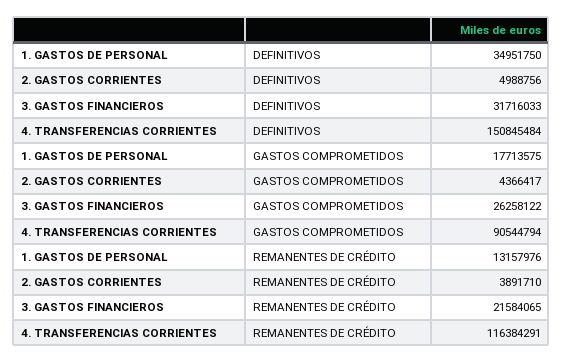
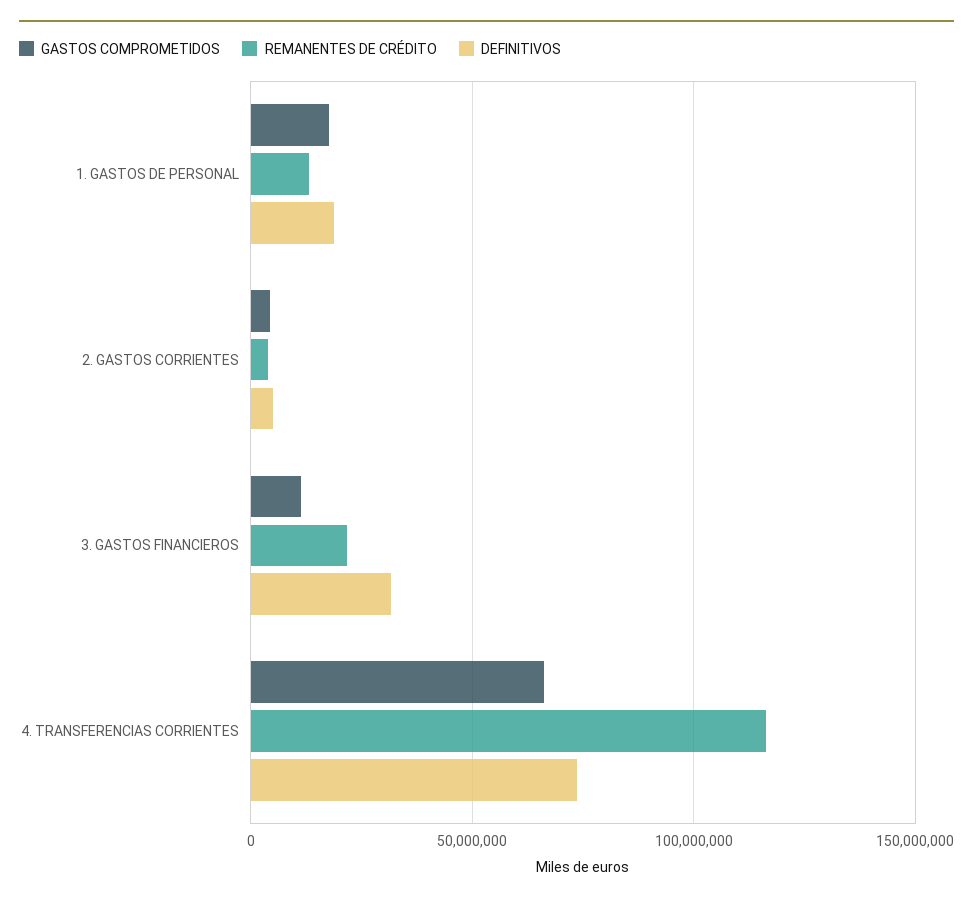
  {
    "DEFINITIVOS": {
-     "1. GASTOS DE PERSONAL": 34951750,
+     "1. GASTOS DE PERSONAL": 20000000,
      "2. GASTOS CORRIENTES": 4988756,
      "3. GASTOS FINANCIEROS": 31716033,
-     "4. TRANSFERENCIAS CORRIENTES": 150845484
+     "4. TRANSFERENCIAS CORRIENTES": 75000000
    },
    "GASTOS COMPROMETIDOS": {
      "1. GASTOS DE PERSONAL": 17713575,
      "2. GASTOS CORRIENTES": 4366417,
-     "3. GASTOS FINANCIEROS": 26258122,
+     "3. GASTOS FINANCIEROS": 10000000,
-     "4. TRANSFERENCIAS CORRIENTES": 90544794
+     "4. TRANSFERENCIAS CORRIENTES": 65000000
    },
    "REMANENTES DE CRÉDITO": {
      "1. GASTOS DE PERSONAL": 13157976,
      "2. GASTOS CORRIENTES": 3891710,
      "3. GASTOS FINANCIEROS": 21584065,
      "4. TRANSFERENCIAS CORRIENTES": 116384291
    }
  }

